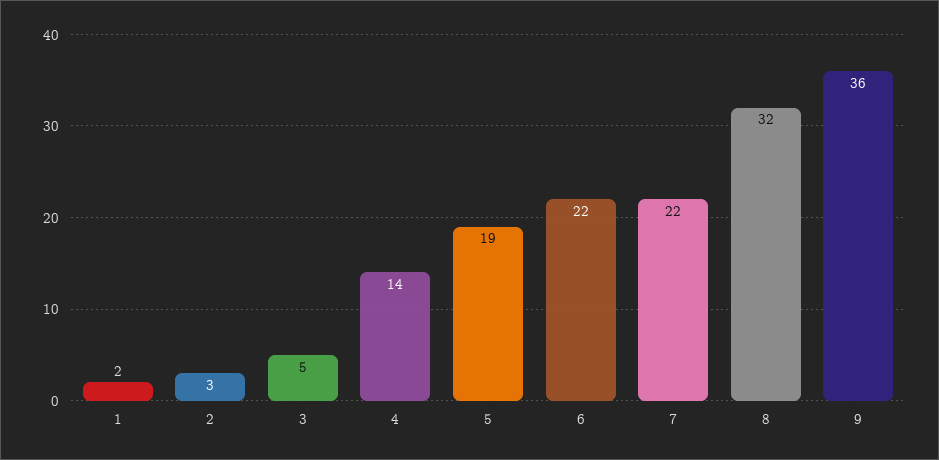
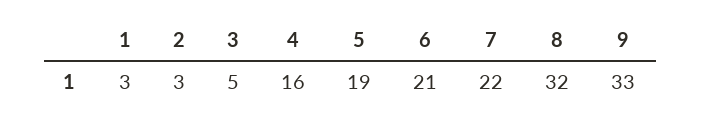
  {
-   "1": 2,
+   "1": 3,
    "2": 3,
    "3": 5,
-   "4": 14,
+   "4": 16,
    "5": 19,
-   "6": 22,
+   "6": 21,
    "7": 22,
    "8": 32,
-   "9": 36
+   "9": 33
  }

